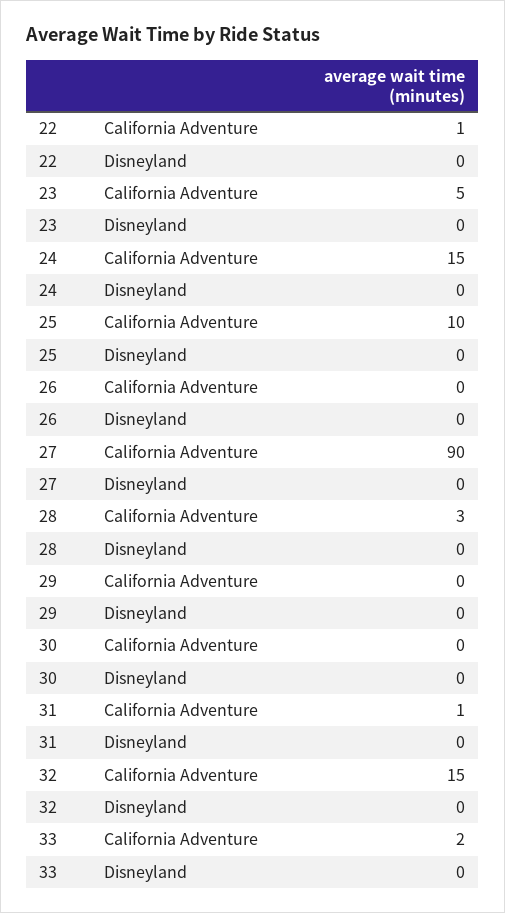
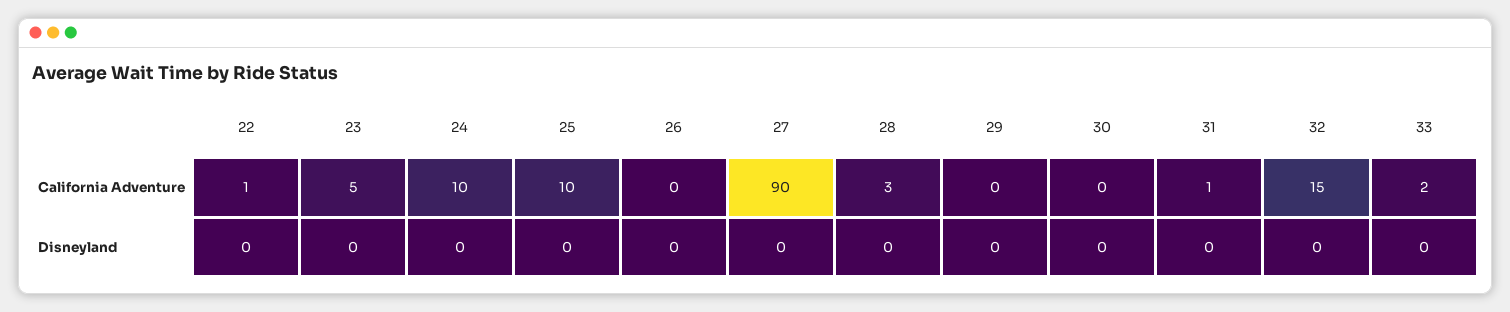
  {
    "22": {
      "California Adventure": 1,
      "Disneyland": 0
    },
    "23": {
      "California Adventure": 5,
      "Disneyland": 0
    },
    "24": {
-     "California Adventure": 15,
+     "California Adventure": 10,
      "Disneyland": 0
    },
    "25": {
      "California Adventure": 10,
      "Disneyland": 0
    },
    "26": {
      "California Adventure": 0,
      "Disneyland": 0
    },
    "27": {
      "California Adventure": 90,
      "Disneyland": 0
    },
    "28": {
      "California Adventure": 3,
      "Disneyland": 0
    },
    "29": {
      "California Adventure": 0,
      "Disneyland": 0
    },
    "30": {
      "California Adventure": 0,
      "Disneyland": 0
    },
    "31": {
      "California Adventure": 1,
      "Disneyland": 0
    },
    "32": {
      "California Adventure": 15,
      "Disneyland": 0
    },
    "33": {
      "California Adventure": 2,
      "Disneyland": 0
    }
  }

